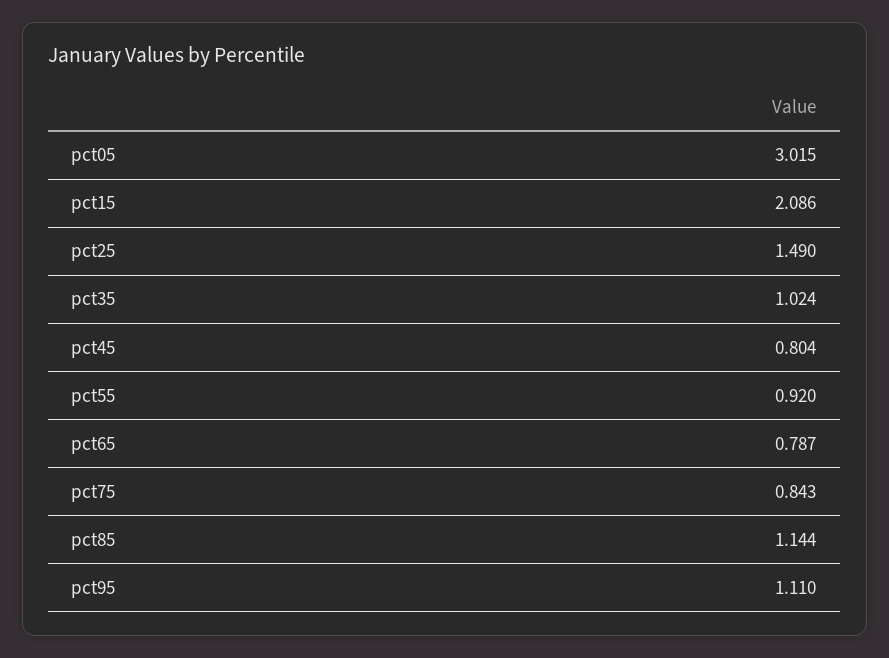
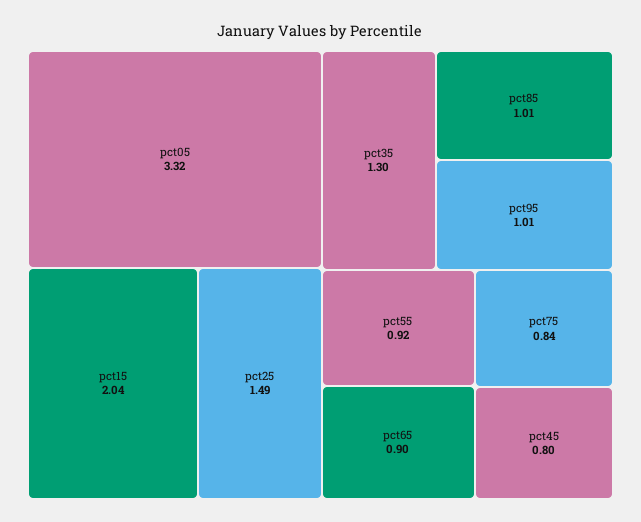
  {
-   "pct05": 3.015,
+   "pct05": 3.32,
-   "pct15": 2.086,
+   "pct15": 2.04,
    "pct25": 1.49,
-   "pct35": 1.024,
+   "pct35": 1.3,
    "pct45": 0.804,
    "pct55": 0.92,
-   "pct65": 0.787,
+   "pct65": 0.9,
    "pct75": 0.843,
-   "pct85": 1.144,
+   "pct85": 1.01,
-   "pct95": 1.11
+   "pct95": 1.01
  }

